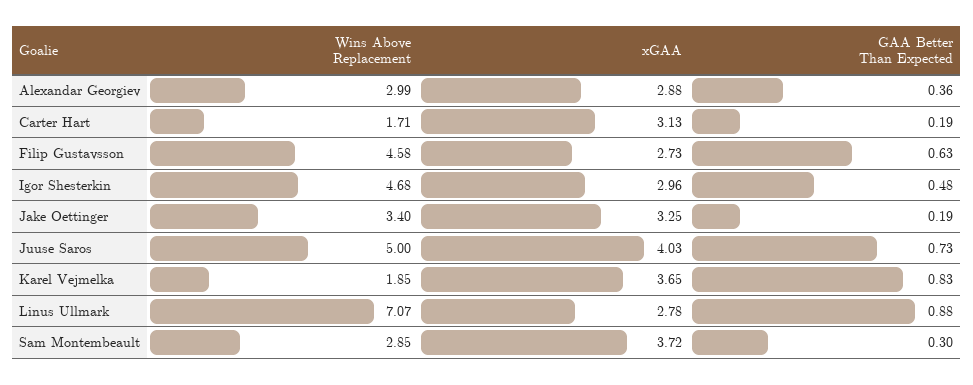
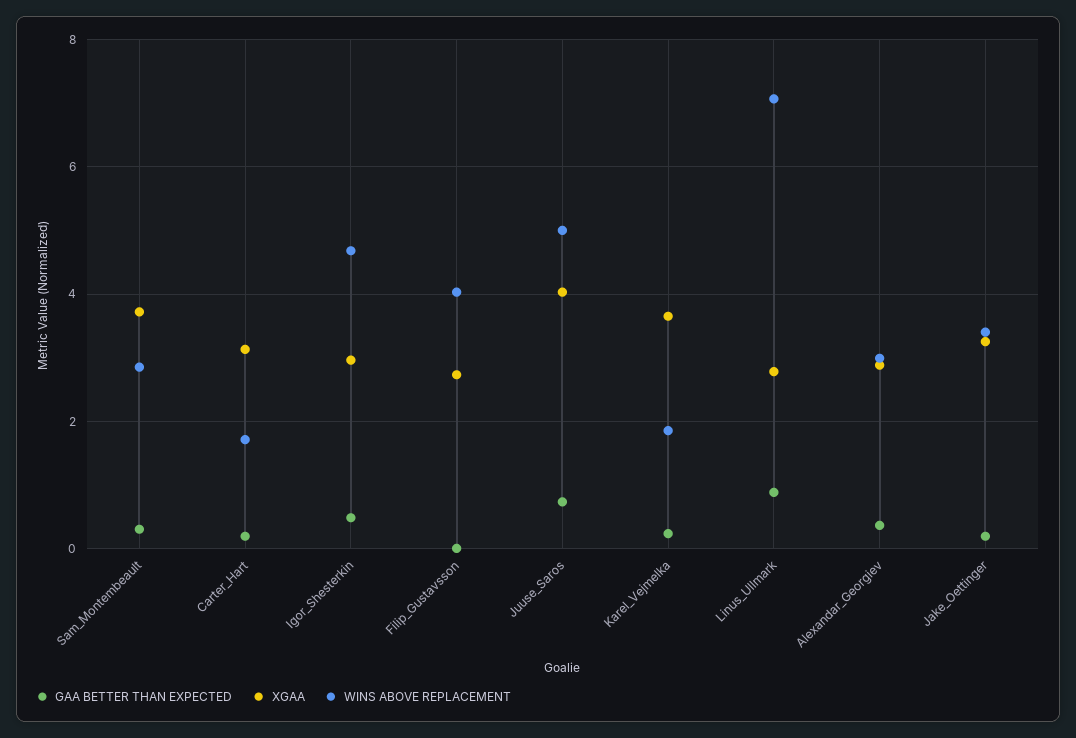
  {
    "Wins Above Replacement": {
      "Alexandar Georgiev": 2.99,
      "Carter Hart": 1.71,
-     "Filip Gustavsson": 4.58,
+     "Filip Gustavsson": 4,
      "Igor Shesterkin": 4.68,
      "Jake Oettinger": 3.4,
      "Juuse Saros": 5,
      "Karel Vejmelka": 1.85,
      "Linus Ullmark": 7.07,
      "Sam Montembeault": 2.85
    },
    "xGAA": {
      "Alexandar Georgiev": 2.88,
      "Carter Hart": 3.13,
      "Filip Gustavsson": 2.73,
      "Igor Shesterkin": 2.96,
      "Jake Oettinger": 3.25,
      "Juuse Saros": 4.03,
      "Karel Vejmelka": 3.65,
      "Linus Ullmark": 2.78,
      "Sam Montembeault": 3.72
    },
    "GAA Better Than Expected": {
      "Alexandar Georgiev": 0.36,
      "Carter Hart": 0.19,
-     "Filip Gustavsson": 0.63,
+     "Filip Gustavsson": 0,
      "Igor Shesterkin": 0.48,
      "Jake Oettinger": 0.19,
      "Juuse Saros": 0.73,
-     "Karel Vejmelka": 0.83,
+     "Karel Vejmelka": 0.2,
      "Linus Ullmark": 0.88,
      "Sam Montembeault": 0.3
    }
  }

